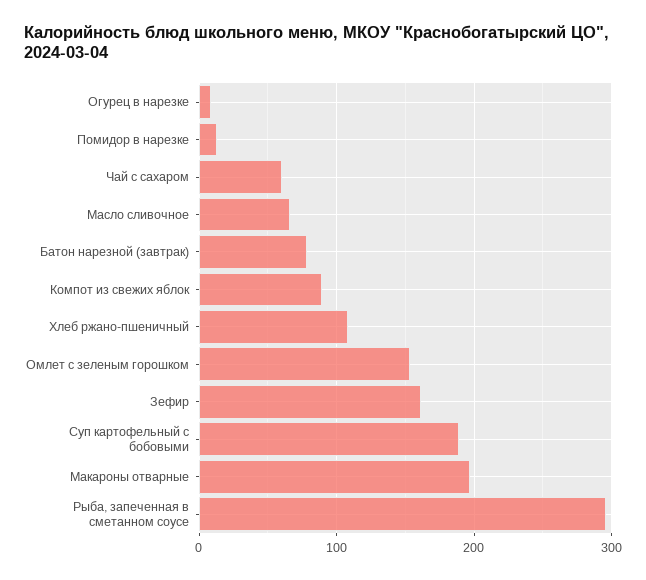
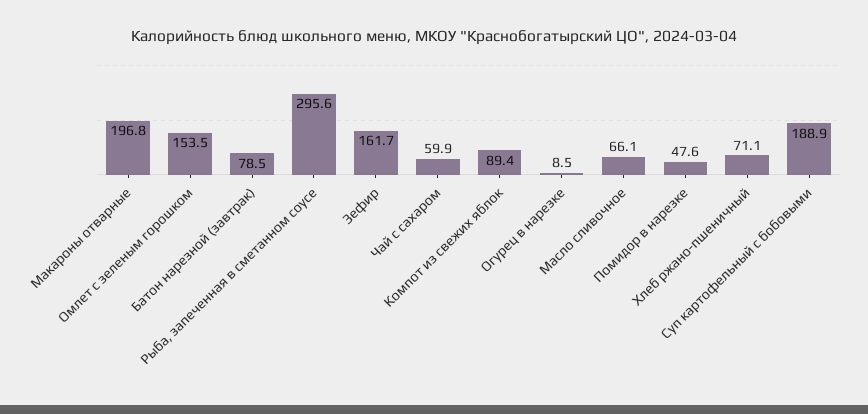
  {
    "Огурец в нарезке": 8.5,
-   "Помидор в нарезке": 10,
+   "Помидор в нарезке": 47.6,
    "Чай с сахаром": 59.9,
    "Масло сливочное": 66.1,
    "Батон нарезной (завтрак)": 78.5,
    "Компот из свежих яблок": 89.4,
-   "Хлеб ржано-пшеничный": 110,
+   "Хлеб ржано-пшеничный": 71.1,
    "Омлет с зеленым горошком": 153.5,
    "Зефир": 161.7,
    "Суп картофельный с бобовыми": 188.9,
    "Макароны отварные": 196.8,
    "Рыба, запеченная в сметанном соусе": 295.6
  }

